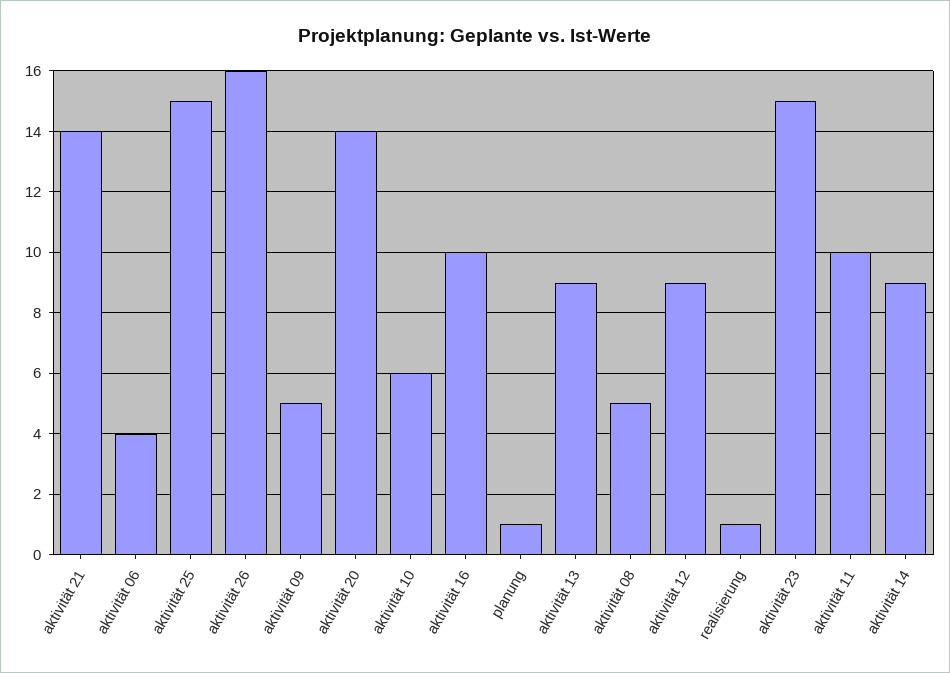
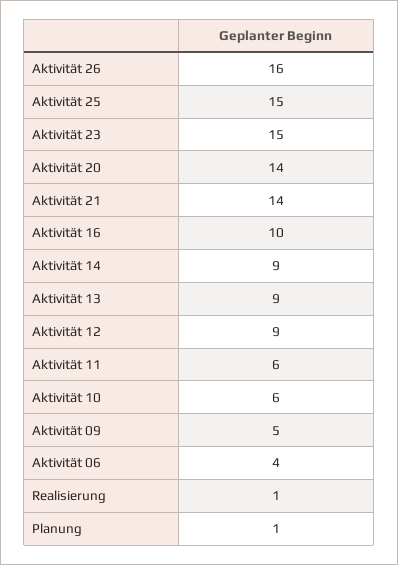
  {
    "aktivität 21": 14,
    "aktivität 06": 4,
    "aktivität 25": 15,
    "aktivität 26": 16,
    "aktivität 09": 5,
    "aktivität 20": 14,
    "aktivität 10": 6,
    "aktivität 16": 10,
    "planung": 1,
    "aktivität 13": 9,
-   "aktivität 08": 5,
    "aktivität 12": 9,
    "realisierung": 1,
    "aktivität 23": 15,
-   "aktivität 11": 10,
+   "aktivität 11": 6,
    "aktivität 14": 9
  }

